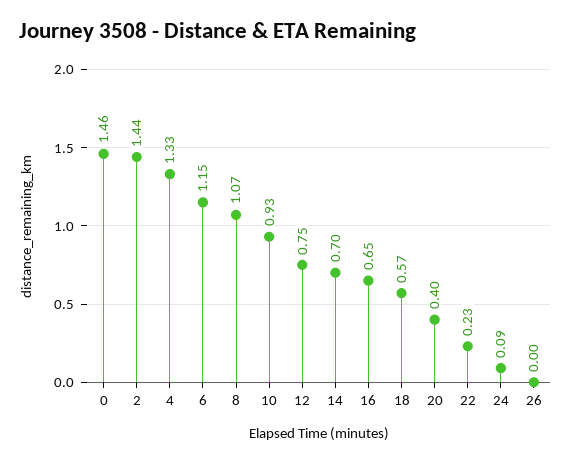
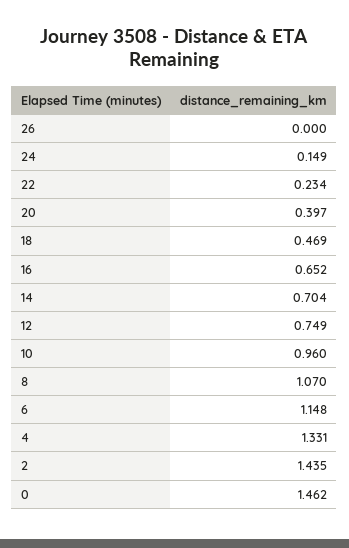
  {
    "0": 1.462,
    "2": 1.435,
    "4": 1.331,
    "6": 1.148,
    "8": 1.07,
-   "10": 0.93,
+   "10": 0.96,
    "12": 0.749,
    "14": 0.704,
    "16": 0.652,
-   "18": 0.57,
+   "18": 0.469,
    "20": 0.397,
    "22": 0.234,
-   "24": 0.09,
+   "24": 0.149,
    "26": 0
  }

